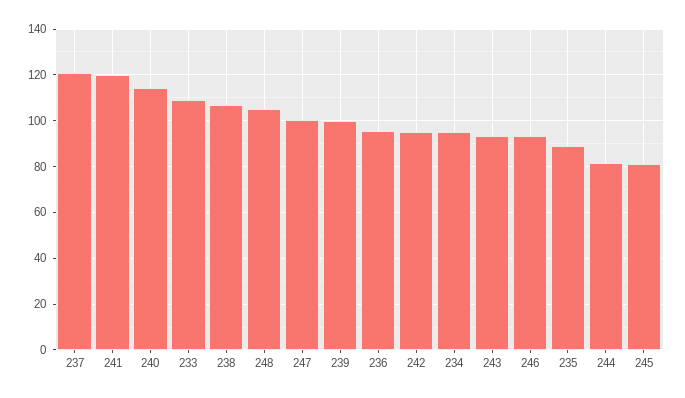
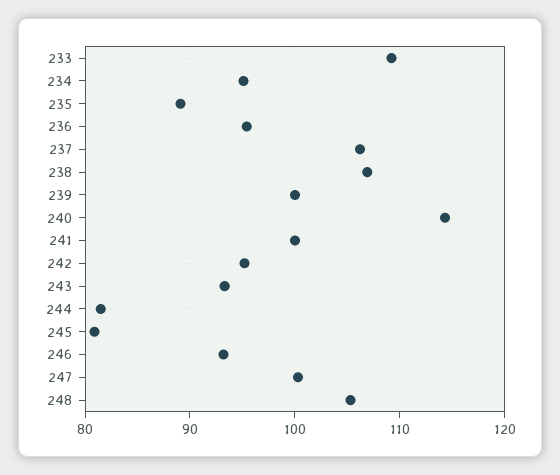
  {
-   "237": 120,
+   "237": 106,
-   "241": 120,
+   "241": 100,
    "240": 114,
    "233": 109,
    "238": 107,
    "248": 105,
    "247": 100,
    "239": 100,
    "236": 95,
    "242": 95,
    "234": 95,
    "243": 93,
    "246": 93,
    "235": 89,
    "244": 82,
    "245": 81
  }

